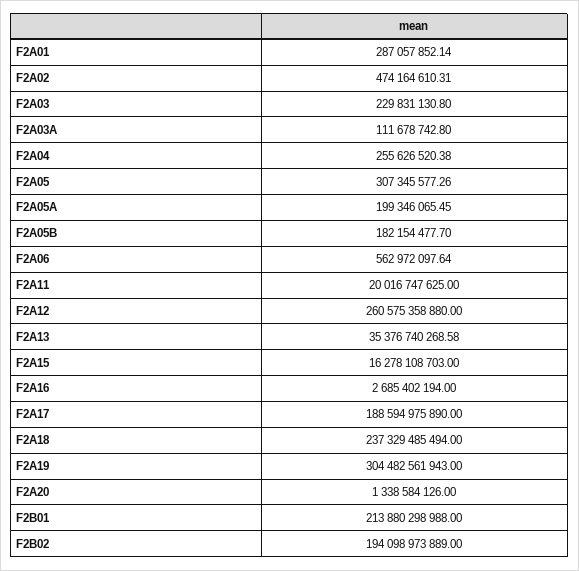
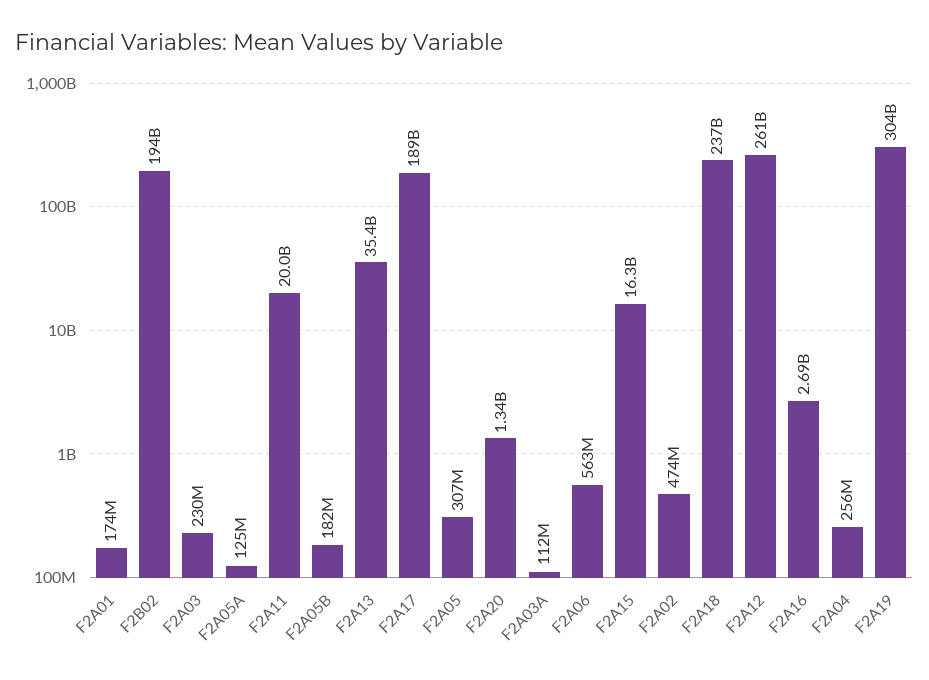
  {
-   "F2A01": 287057852.14,
+   "F2A01": 174000000,
    "F2A02": 474164610.31,
    "F2A03": 229831130.8,
    "F2A03A": 111678742.8,
    "F2A04": 255626520.38,
    "F2A05": 307345577.26,
-   "F2A05A": 199346065.45,
+   "F2A05A": 125000000,
    "F2A05B": 182154477.7,
    "F2A06": 562972097.64,
    "F2A11": 20016747625,
    "F2A12": 260575358880,
    "F2A13": 35376740268.58,
    "F2A15": 16278108703,
    "F2A16": 2685402194,
    "F2A17": 188594975890,
    "F2A18": 237329485494,
    "F2A19": 304482561943,
    "F2A20": 1338584126,
-   "F2B01": 213880298988,
    "F2B02": 194098973889
  }

